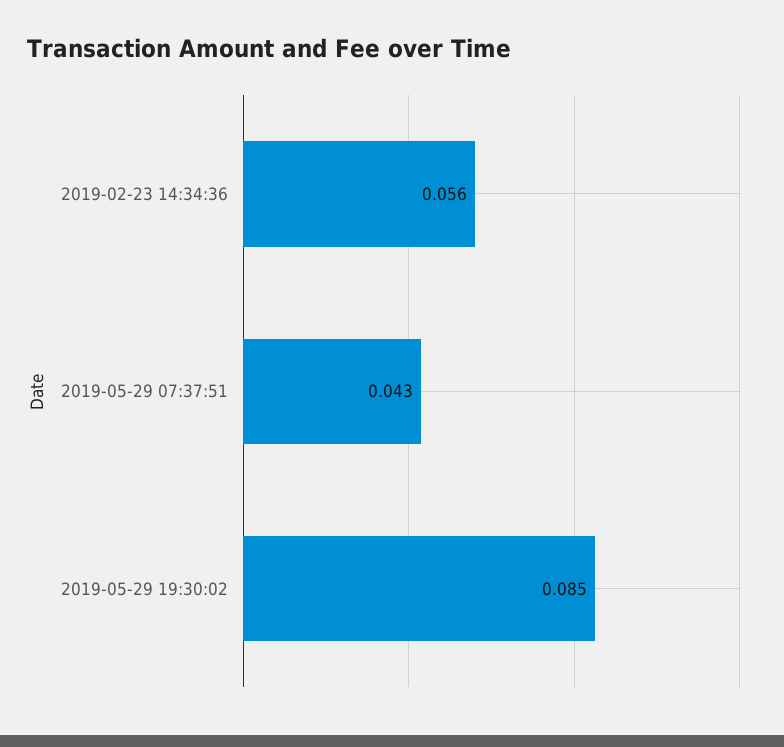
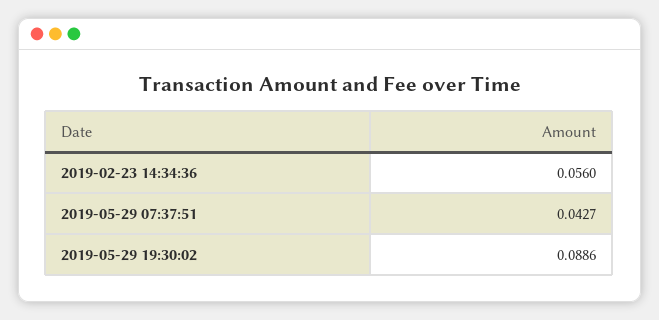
  {
    "2019-02-23 14:34:36": 0.056,
    "2019-05-29 07:37:51": 0.0427,
-   "2019-05-29 19:30:02": 0.085
+   "2019-05-29 19:30:02": 0.0886
  }

